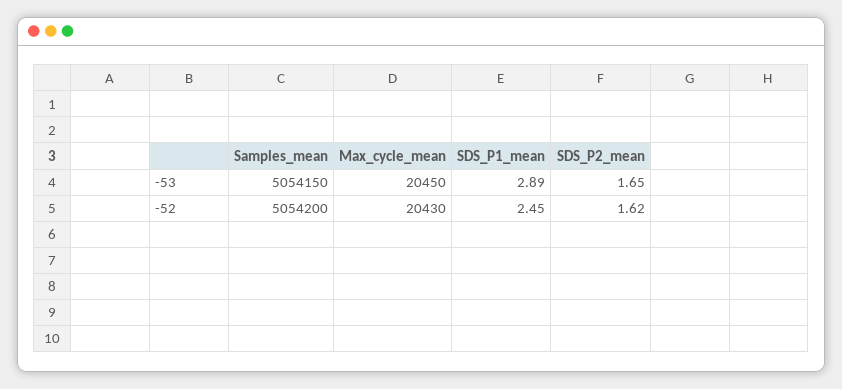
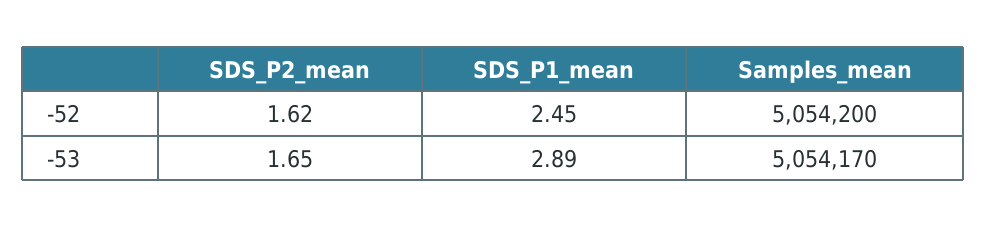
  {
    "Samples_mean": {
-     "-53": 5054150,
+     "-53": 5054170,
      "-52": 5054200
    },
-   "Max_cycle_mean": {
-     "-53": 20450,
-     "-52": 20430
-   },
    "SDS_P1_mean": {
      "-53": 2.89,
      "-52": 2.45
    },
    "SDS_P2_mean": {
      "-53": 1.65,
      "-52": 1.62
    }
  }

